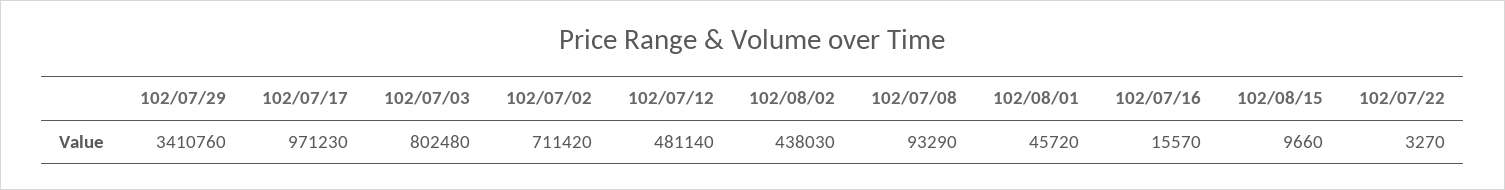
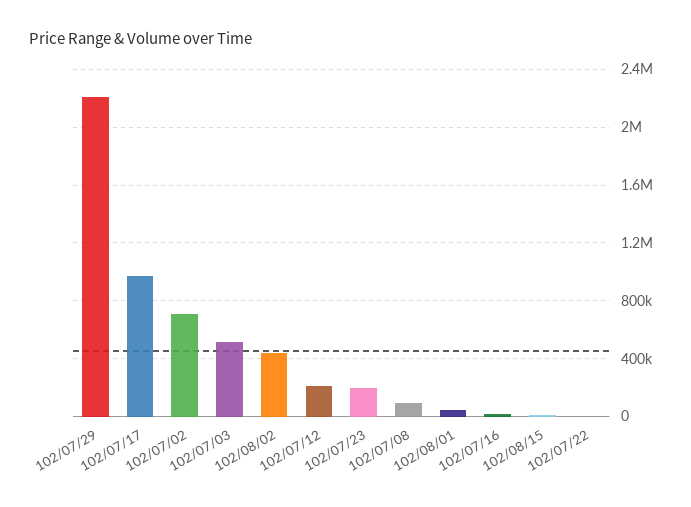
  {
-   "102/07/29": 3410760,
+   "102/07/29": 2200000,
    "102/07/17": 971230,
-   "102/07/03": 802480,
+   "102/07/03": 500000,
    "102/07/02": 711420,
-   "102/07/12": 481140,
+   "102/07/12": 200000,
    "102/08/02": 438030,
    "102/07/08": 93290,
    "102/08/01": 45720,
    "102/07/16": 15570,
    "102/08/15": 9660,
-   "102/07/22": 3270
+   "102/07/22": 3270,
+   "102/07/23": 200000
  }

